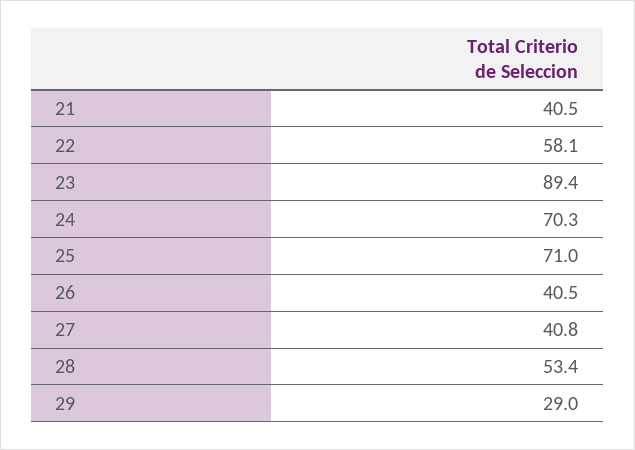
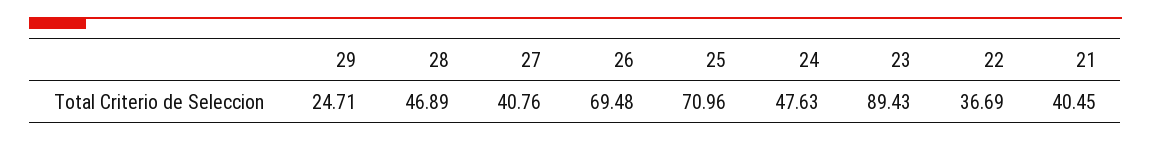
  {
    "21": 40.45,
-   "22": 58.1,
+   "22": 36.69,
    "23": 89.43,
-   "24": 70.3,
+   "24": 47.63,
    "25": 70.96,
-   "26": 40.5,
+   "26": 69.48,
    "27": 40.76,
-   "28": 53.4,
+   "28": 46.89,
-   "29": 29
+   "29": 24.71
  }

